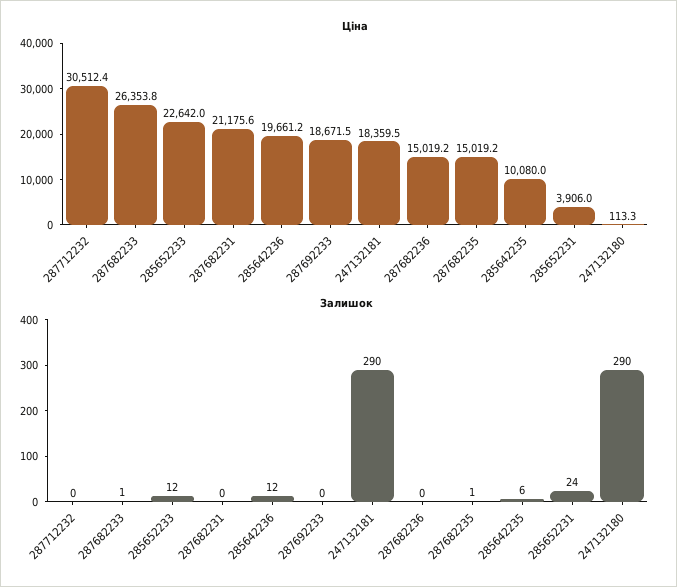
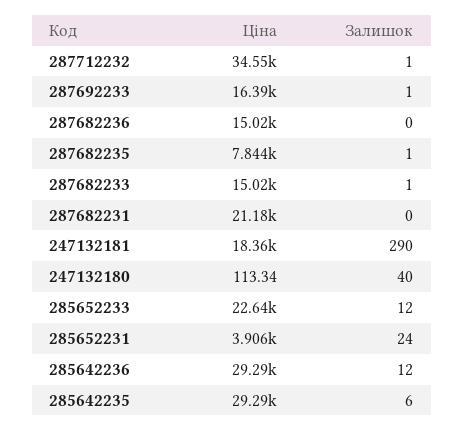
  {
    "Ціна": {
-     "287712232": 30512.4,
+     "287712232": 34550,
-     "287682233": 26353.8,
+     "287682233": 15020,
      "285652233": 22642,
      "287682231": 21175.6,
-     "285642236": 19661.2,
+     "285642236": 29290,
-     "287692233": 18671.5,
+     "287692233": 16390,
      "247132181": 18359.5,
      "287682236": 15019.2,
-     "287682235": 15019.2,
+     "287682235": 7844,
-     "285642235": 10080,
+     "285642235": 29290,
      "285652231": 3906,
      "247132180": 113.34
    },
    "Залишок": {
-     "287712232": 0,
+     "287712232": 1,
      "287682233": 1,
      "285652233": 12,
      "287682231": 0,
      "285642236": 12,
-     "287692233": 0,
+     "287692233": 1,
      "247132181": 290,
      "287682236": 0,
      "287682235": 1,
      "285642235": 6,
      "285652231": 24,
-     "247132180": 290
+     "247132180": 40
    }
  }

